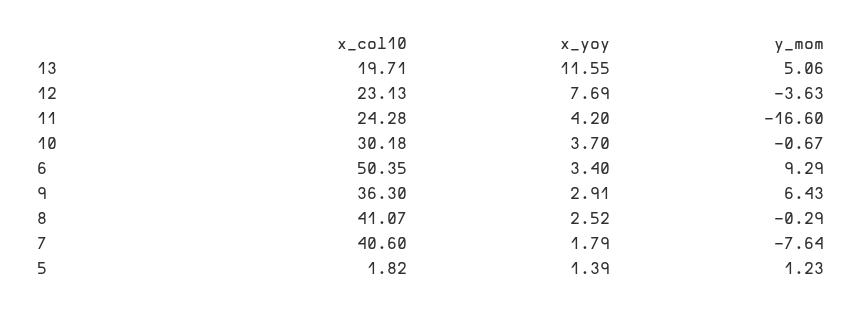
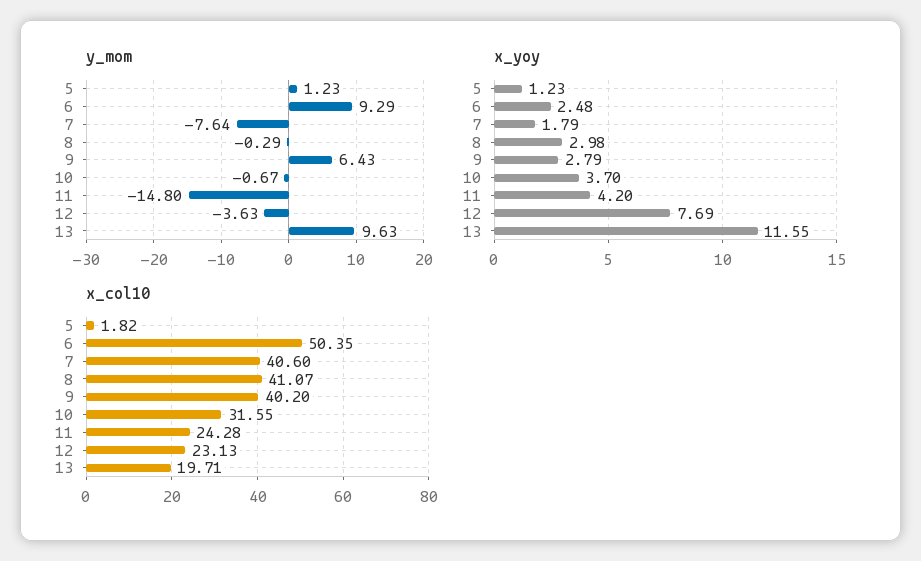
  {
    "x_col10": {
      "13": 19.71,
      "12": 23.13,
      "11": 24.28,
-     "10": 30.18,
+     "10": 31.55,
      "6": 50.35,
-     "9": 36.3,
+     "9": 40.2,
      "8": 41.07,
      "7": 40.6,
      "5": 1.82
    },
    "x_yoy": {
      "13": 11.55,
      "12": 7.69,
      "11": 4.2,
      "10": 3.7,
-     "6": 3.4,
+     "6": 2.48,
-     "9": 2.91,
+     "9": 2.79,
-     "8": 2.52,
+     "8": 2.98,
      "7": 1.79,
-     "5": 1.39
+     "5": 1.23
    },
    "y_mom": {
-     "13": 5.06,
+     "13": 9.63,
      "12": -3.63,
-     "11": -16.6,
+     "11": -14.8,
      "10": -0.67,
      "6": 9.29,
      "9": 6.43,
      "8": -0.29,
      "7": -7.64,
      "5": 1.23
    }
  }

